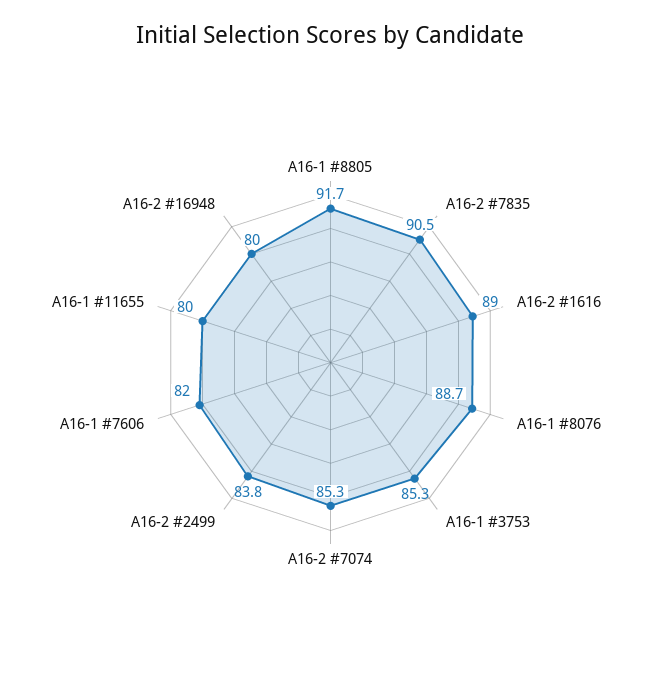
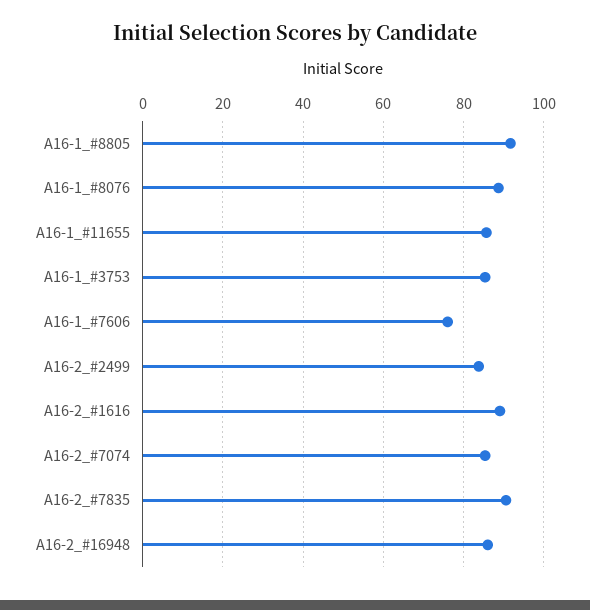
  {
    "A16-1 #8805": 91.7,
    "A16-2 #7835": 90.5,
    "A16-2 #1616": 89,
    "A16-1 #8076": 88.7,
    "A16-1 #3753": 85.3,
    "A16-2 #7074": 85.3,
    "A16-2 #2499": 83.8,
-   "A16-1 #7606": 82,
+   "A16-1 #7606": 76,
-   "A16-1 #11655": 80,
+   "A16-1 #11655": 86,
-   "A16-2 #16948": 80
+   "A16-2 #16948": 86
  }

